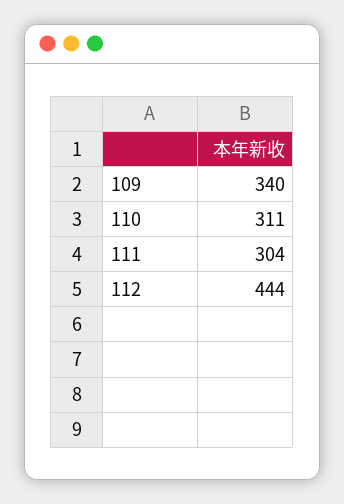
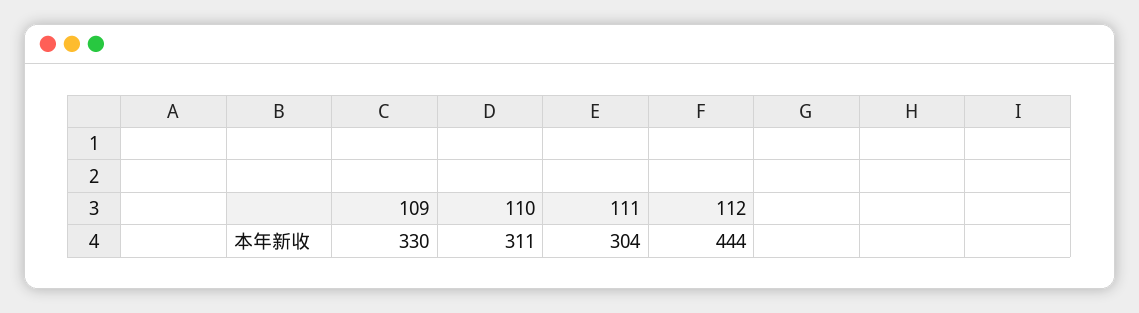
  {
-   "109": 340,
+   "109": 330,
    "110": 311,
    "111": 304,
    "112": 444
  }

